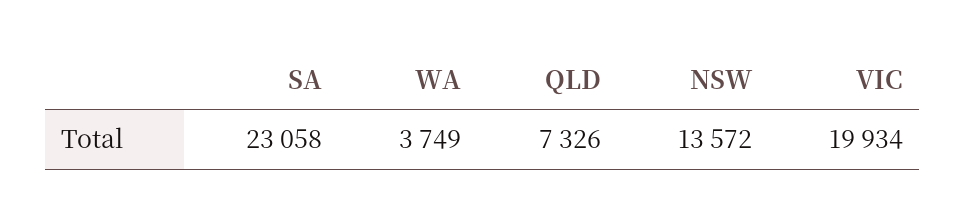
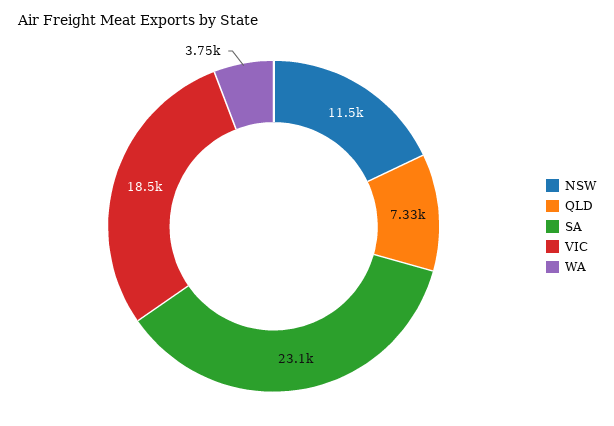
  {
    "SA": 23058,
    "WA": 3749,
    "QLD": 7326,
-   "NSW": 13572,
+   "NSW": 11500,
-   "VIC": 19934
+   "VIC": 18500
  }

